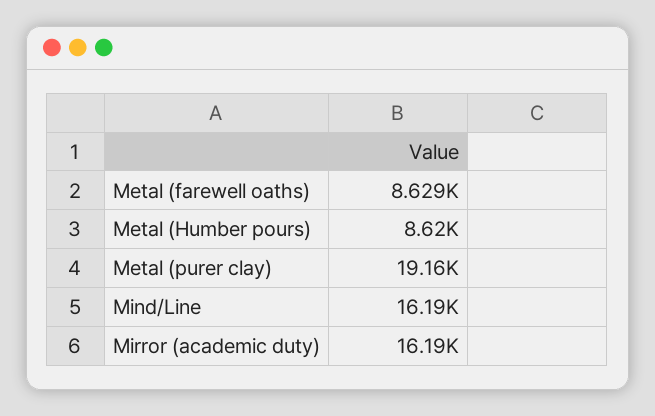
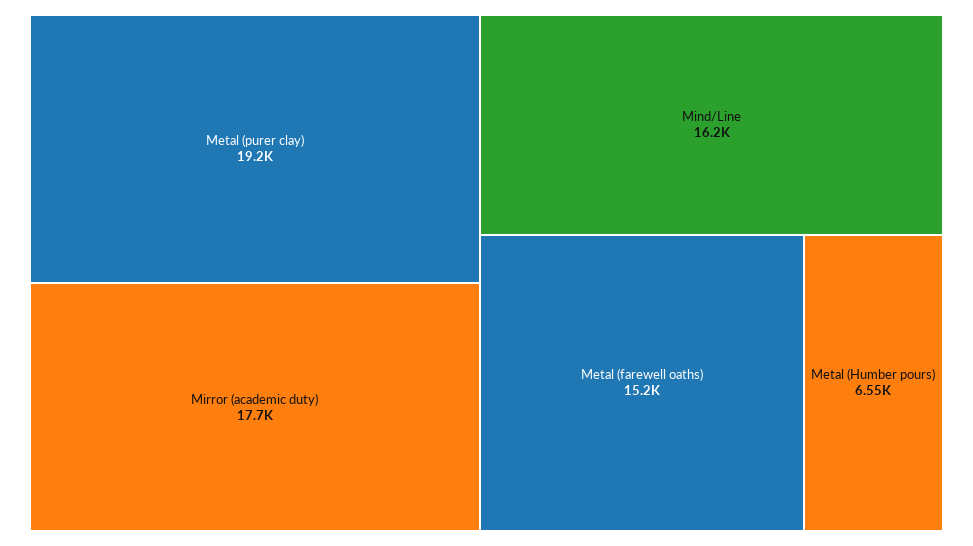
  {
-   "Metal (farewell oaths)": 8629,
+   "Metal (farewell oaths)": 15200,
-   "Metal (Humber pours)": 8620,
+   "Metal (Humber pours)": 6550,
    "Metal (purer clay)": 19160,
    "Mind/Line": 16190,
-   "Mirror (academic duty)": 16190
+   "Mirror (academic duty)": 17700
  }

